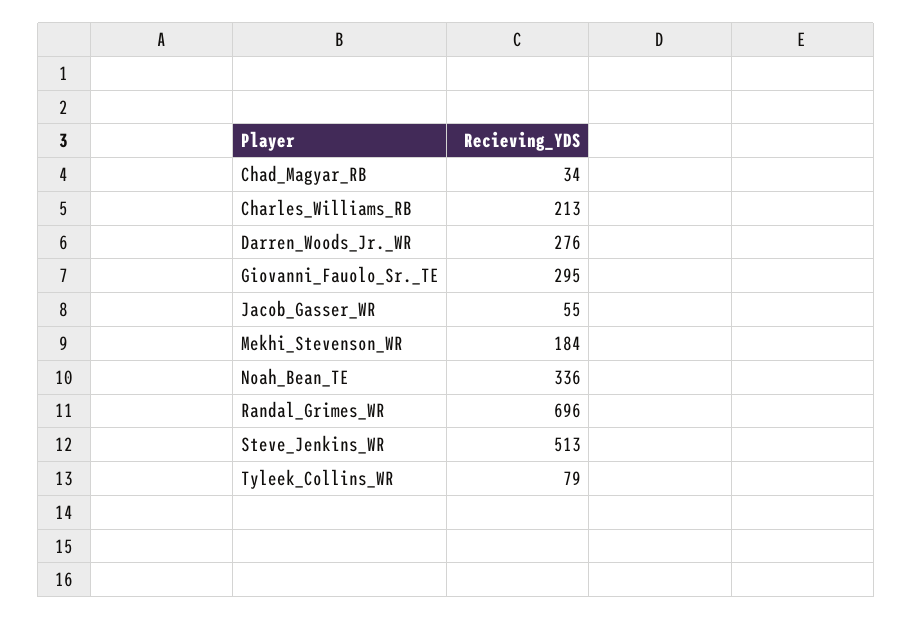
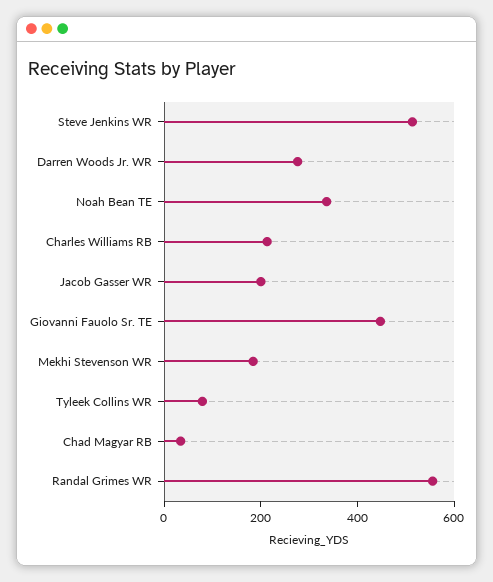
  {
    "Chad_Magyar_RB": 34,
    "Charles_Williams_RB": 213,
    "Darren_Woods_Jr._WR": 276,
-   "Giovanni_Fauolo_Sr._TE": 295,
+   "Giovanni_Fauolo_Sr._TE": 450,
-   "Jacob_Gasser_WR": 55,
+   "Jacob_Gasser_WR": 200,
    "Mekhi_Stevenson_WR": 184,
    "Noah_Bean_TE": 336,
-   "Randal_Grimes_WR": 696,
+   "Randal_Grimes_WR": 550,
    "Steve_Jenkins_WR": 513,
    "Tyleek_Collins_WR": 79
  }

